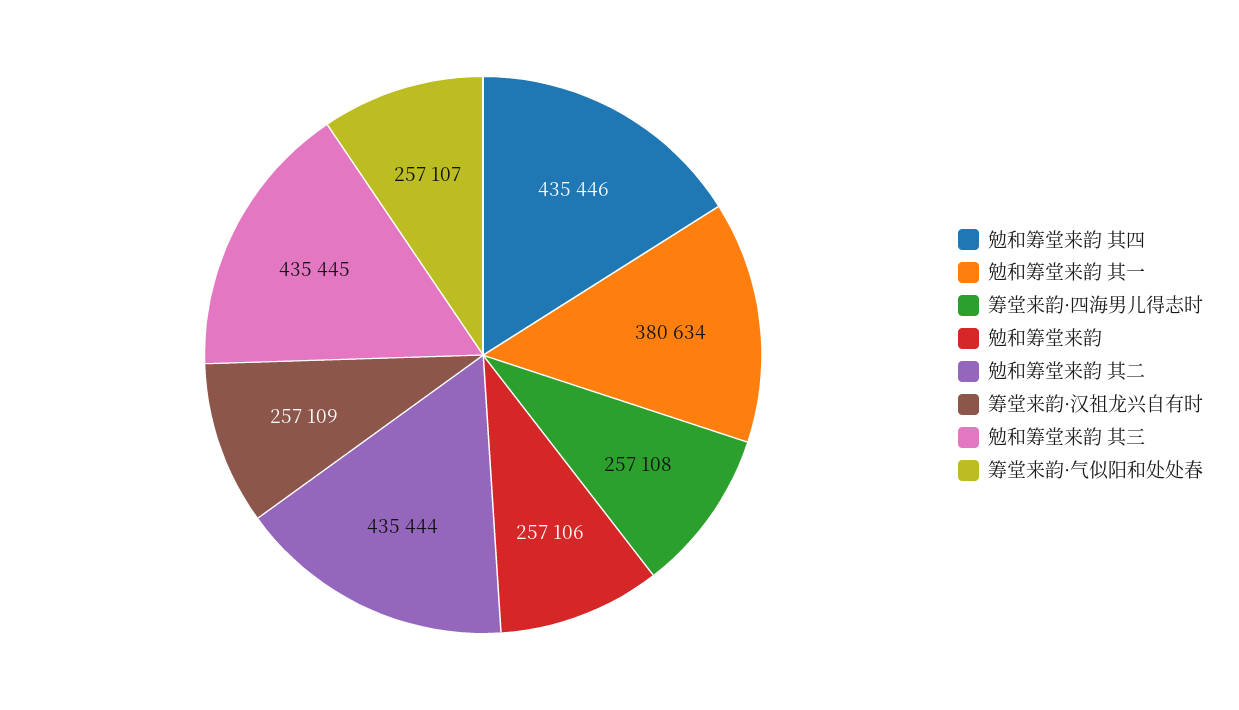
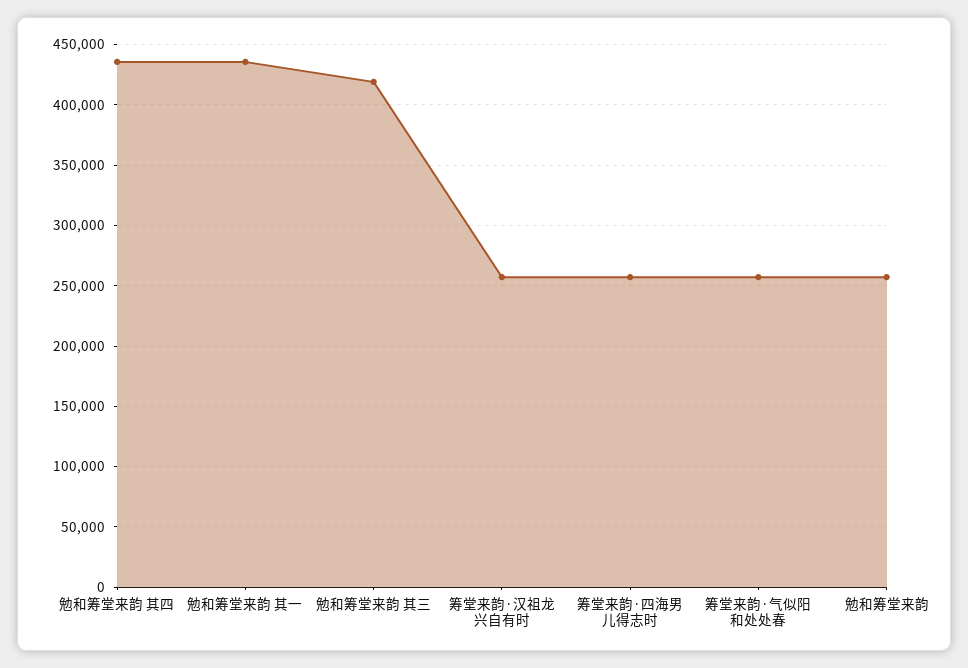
  {
    "勉和筹堂来韵 其四": 435446,
-   "勉和筹堂来韵 其一": 380634,
+   "勉和筹堂来韵 其一": 435000,
    "筹堂来韵·四海男儿得志时": 257108,
    "勉和筹堂来韵": 257106,
-   "勉和筹堂来韵 其二": 435444,
    "筹堂来韵·汉祖龙兴自有时": 257109,
-   "勉和筹堂来韵 其三": 435445,
+   "勉和筹堂来韵 其三": 420000,
    "筹堂来韵·气似阳和处处春": 257107
  }

